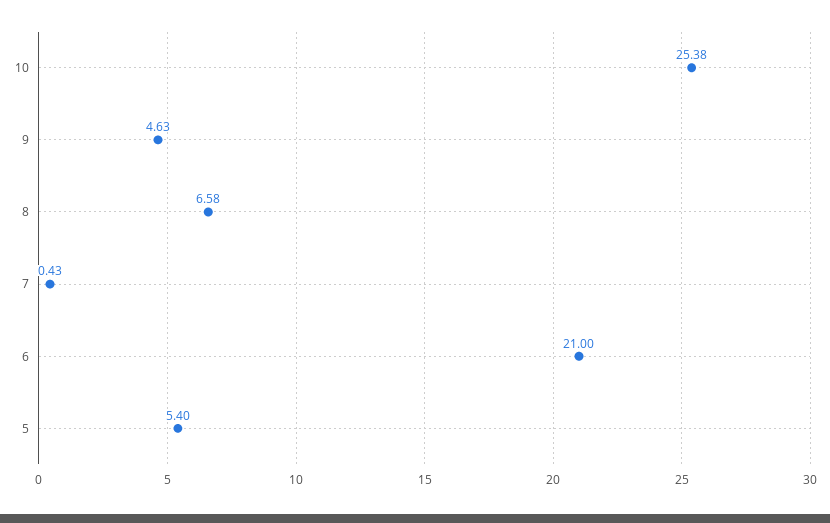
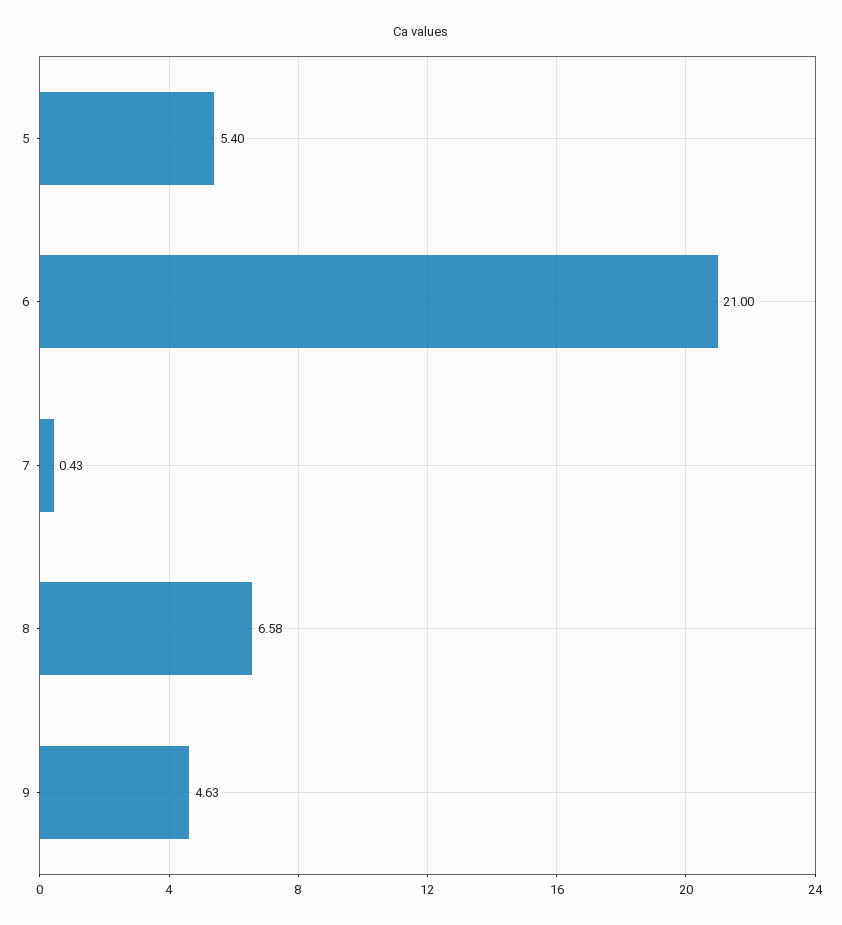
  {
-   "10": 25.38,
    "9": 4.63,
    "8": 6.58,
    "7": 0.43,
    "6": 21,
    "5": 5.4
  }

